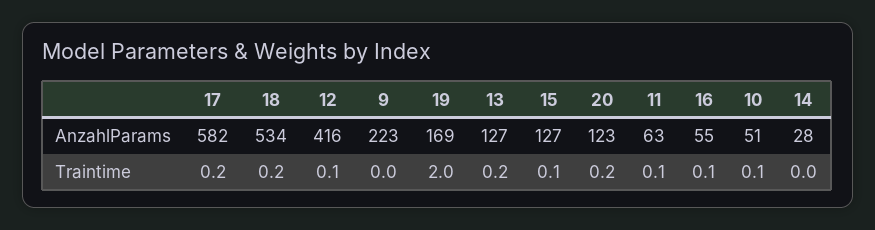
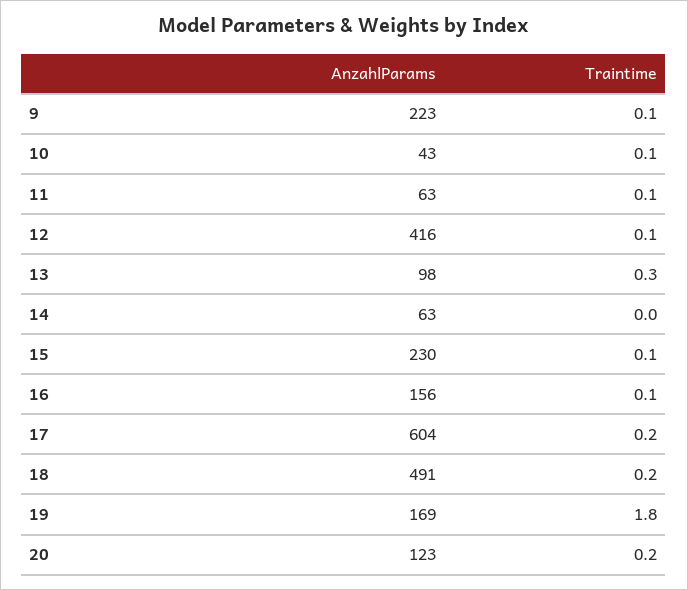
  {
    "17": {
-     "AnzahlParams": 582,
+     "AnzahlParams": 604,
      "Traintime": 0.2
    },
    "18": {
-     "AnzahlParams": 534,
+     "AnzahlParams": 491,
      "Traintime": 0.2
    },
    "12": {
      "AnzahlParams": 416,
      "Traintime": 0.1
    },
    "9": {
      "AnzahlParams": 223,
-     "Traintime": 0
+     "Traintime": 0.1
    },
    "19": {
      "AnzahlParams": 169,
-     "Traintime": 2
+     "Traintime": 1.8
    },
    "13": {
-     "AnzahlParams": 127,
+     "AnzahlParams": 98,
-     "Traintime": 0.2
+     "Traintime": 0.3
    },
    "15": {
-     "AnzahlParams": 127,
+     "AnzahlParams": 230,
      "Traintime": 0.1
    },
    "20": {
      "AnzahlParams": 123,
      "Traintime": 0.2
    },
    "11": {
      "AnzahlParams": 63,
      "Traintime": 0.1
    },
    "16": {
-     "AnzahlParams": 55,
+     "AnzahlParams": 156,
      "Traintime": 0.1
    },
    "10": {
-     "AnzahlParams": 51,
+     "AnzahlParams": 43,
      "Traintime": 0.1
    },
    "14": {
-     "AnzahlParams": 28,
+     "AnzahlParams": 63,
      "Traintime": 0
    }
  }

